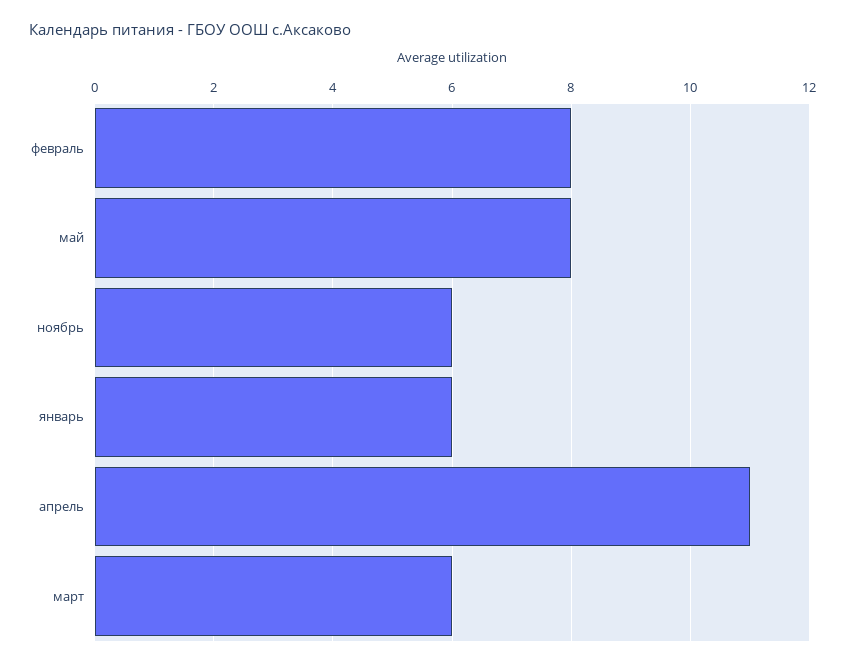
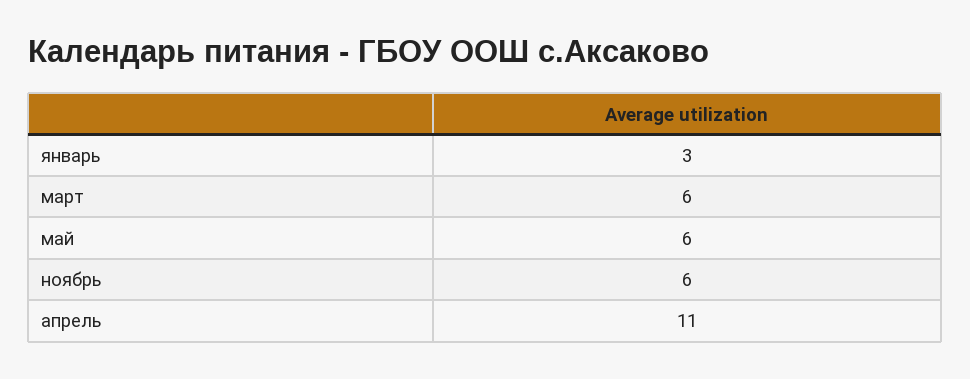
  {
-   "февраль": 8,
-   "май": 8,
+   "май": 6,
    "ноябрь": 6,
-   "январь": 6,
+   "январь": 3,
    "апрель": 11,
    "март": 6
  }

